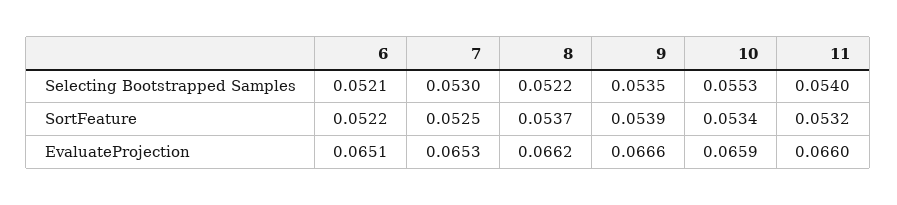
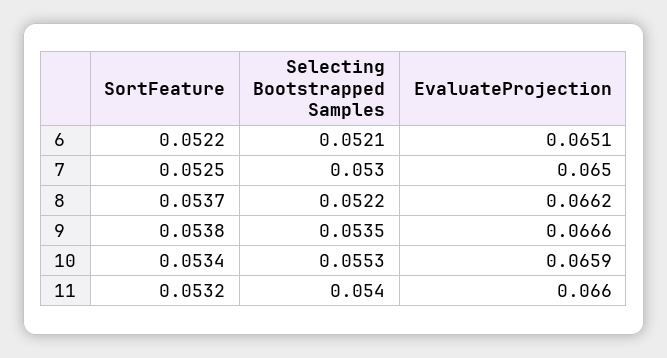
  {
    "6": {
      "Selecting Bootstrapped Samples": 0.0521,
      "SortFeature": 0.0522,
      "EvaluateProjection": 0.0651
    },
    "7": {
      "Selecting Bootstrapped Samples": 0.053,
      "SortFeature": 0.0525,
-     "EvaluateProjection": 0.0653
+     "EvaluateProjection": 0.065
    },
    "8": {
      "Selecting Bootstrapped Samples": 0.0522,
      "SortFeature": 0.0537,
      "EvaluateProjection": 0.0662
    },
    "9": {
      "Selecting Bootstrapped Samples": 0.0535,
-     "SortFeature": 0.0539,
+     "SortFeature": 0.0538,
      "EvaluateProjection": 0.0666
    },
    "10": {
      "Selecting Bootstrapped Samples": 0.0553,
      "SortFeature": 0.0534,
      "EvaluateProjection": 0.0659
    },
    "11": {
      "Selecting Bootstrapped Samples": 0.054,
      "SortFeature": 0.0532,
      "EvaluateProjection": 0.066
    }
  }

